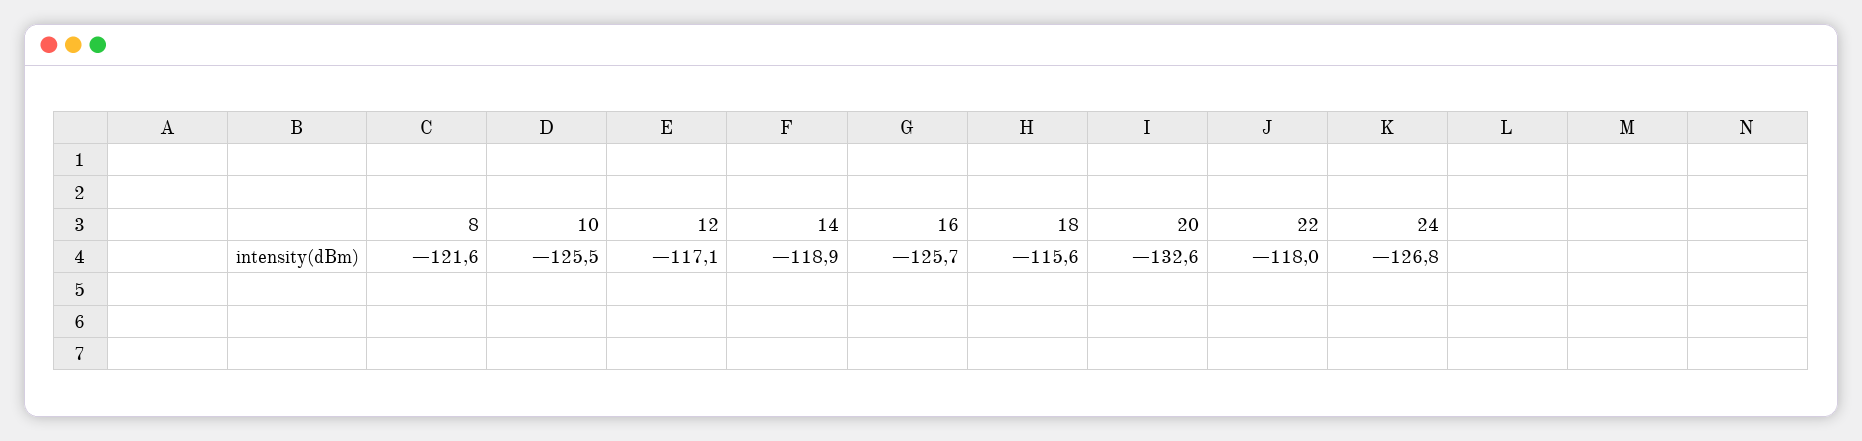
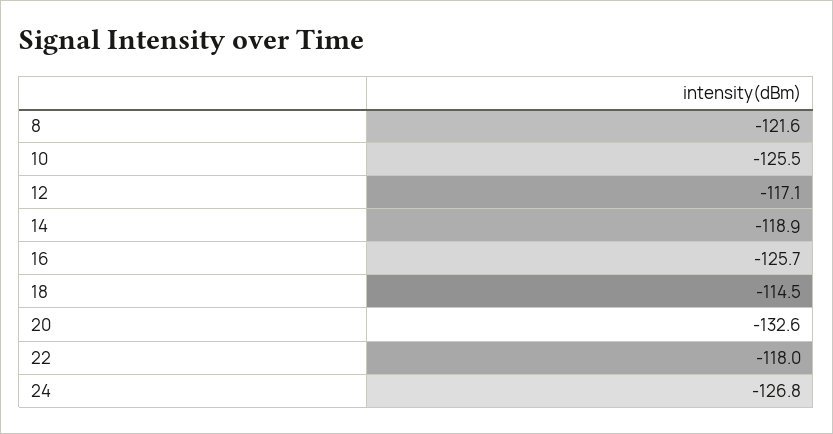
  {
    "8": -121.6,
    "10": -125.5,
    "12": -117.1,
    "14": -118.9,
    "16": -125.7,
-   "18": -115.6,
+   "18": -114.5,
    "20": -132.6,
    "22": -118,
    "24": -126.8
  }

